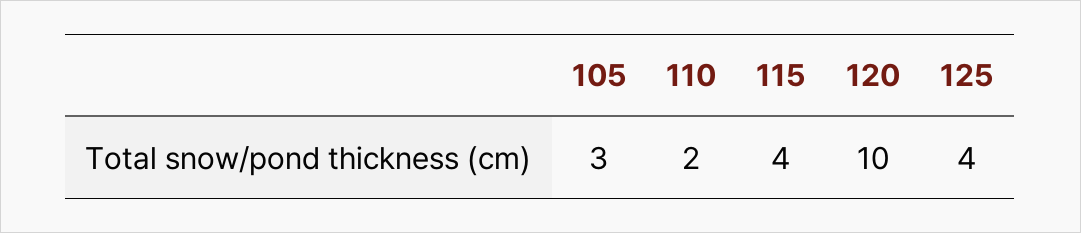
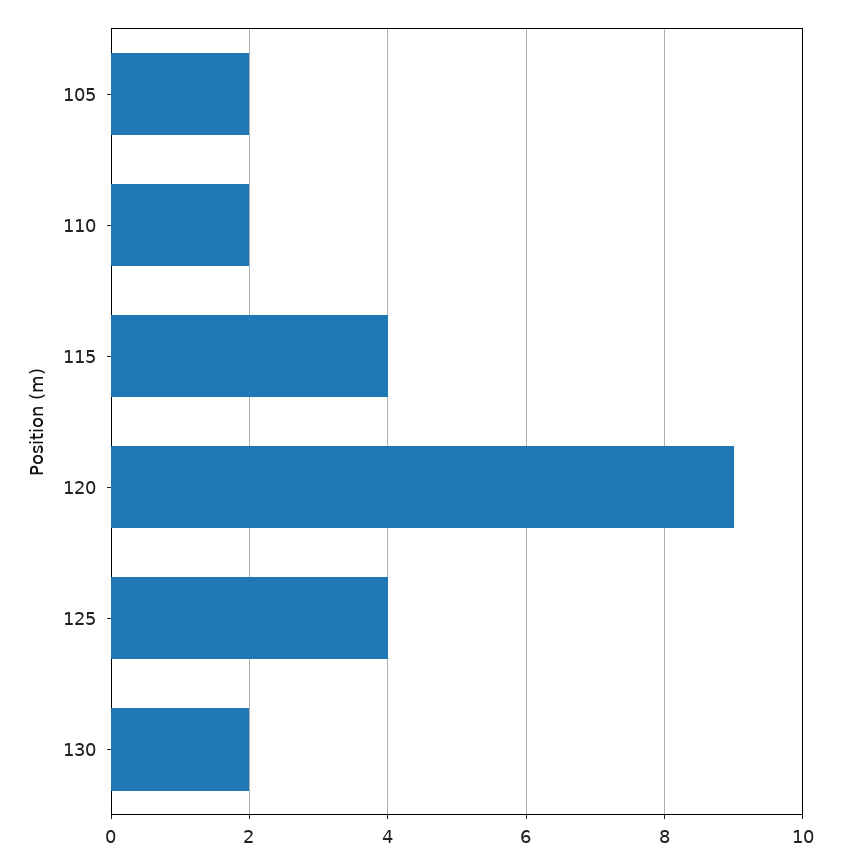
  {
-   "105": 3,
+   "105": 2,
    "110": 2,
    "115": 4,
-   "120": 10,
+   "120": 9,
-   "125": 4
+   "125": 4,
+   "130": 2
  }

